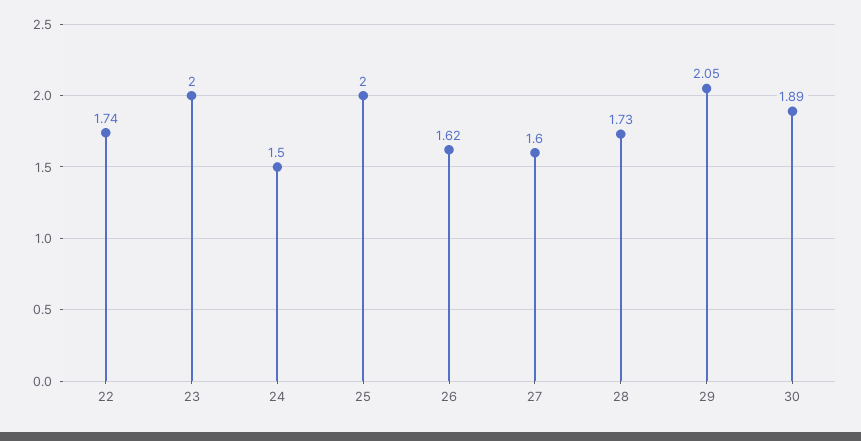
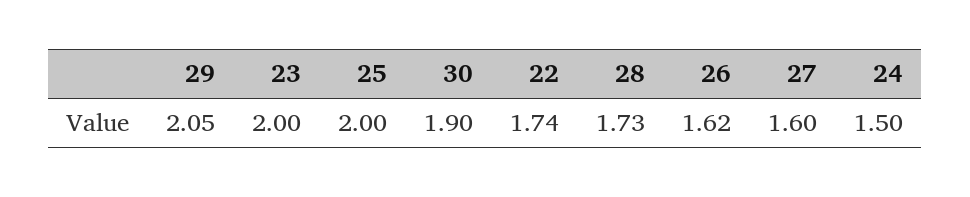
  {
    "22": 1.74,
    "23": 2,
    "24": 1.5,
    "25": 2,
    "26": 1.62,
    "27": 1.6,
    "28": 1.73,
    "29": 2.05,
-   "30": 1.89
+   "30": 1.9
  }

